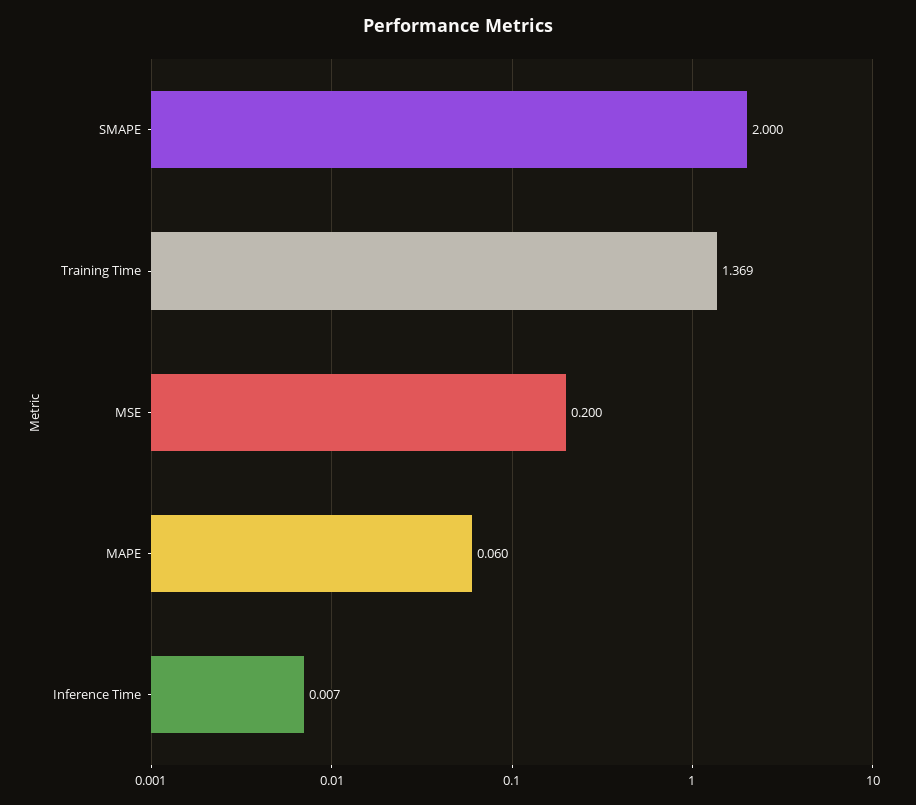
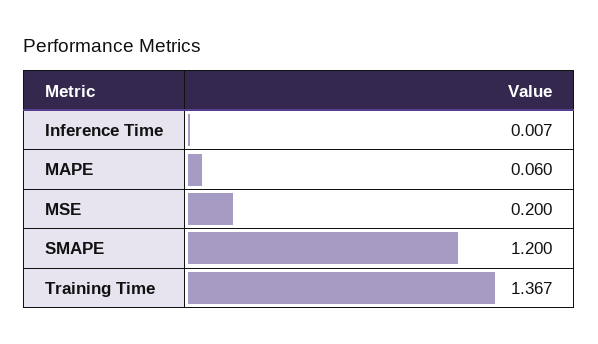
  {
-   "SMAPE": 2,
+   "SMAPE": 1.2,
-   "Training Time": 1.369,
+   "Training Time": 1.367,
    "MSE": 0.2,
    "MAPE": 0.06,
    "Inference Time": 0.007
  }

